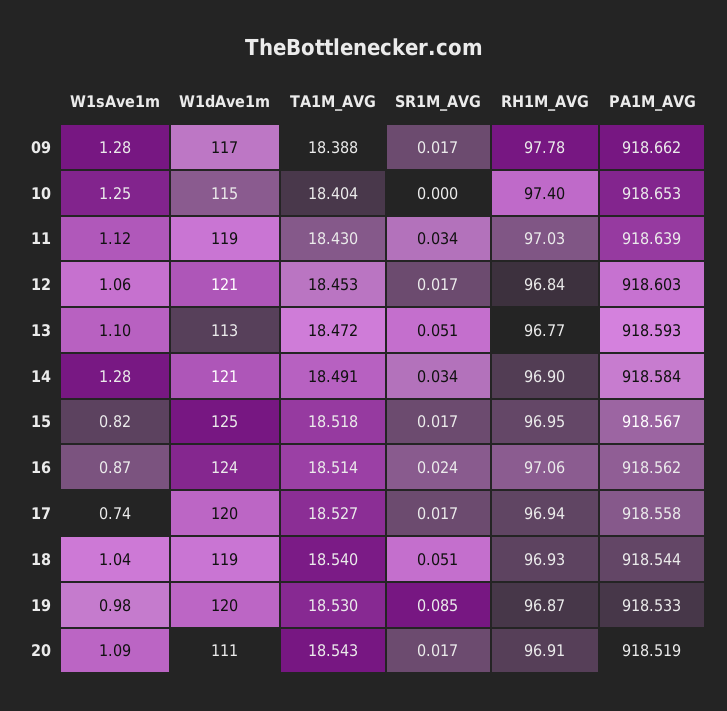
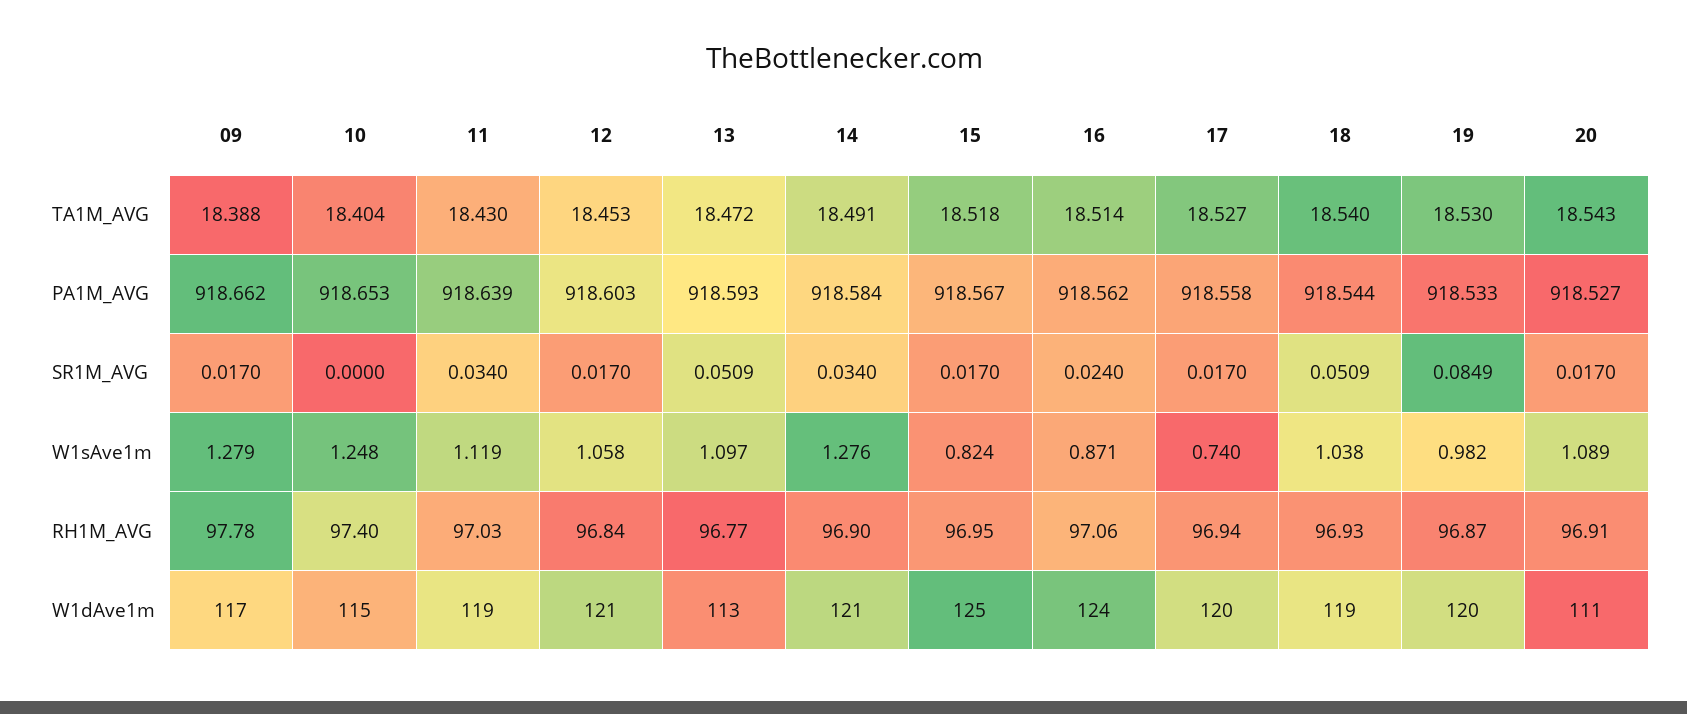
  {
    "W1sAve1m": {
      "09": 1.279,
      "10": 1.248,
      "11": 1.119,
      "12": 1.058,
      "13": 1.097,
      "14": 1.276,
      "15": 0.824,
      "16": 0.871,
      "17": 0.74,
      "18": 1.038,
      "19": 0.982,
      "20": 1.089
    },
    "W1dAve1m": {
      "09": 117,
      "10": 115,
      "11": 119,
      "12": 121,
      "13": 113,
      "14": 121,
      "15": 125,
      "16": 124,
      "17": 120,
      "18": 119,
      "19": 120,
      "20": 111
    },
    "TA1M_AVG": {
      "09": 18.388,
      "10": 18.404,
      "11": 18.43,
      "12": 18.453,
      "13": 18.472,
      "14": 18.491,
      "15": 18.518,
      "16": 18.514,
      "17": 18.527,
      "18": 18.54,
      "19": 18.53,
      "20": 18.543
    },
    "SR1M_AVG": {
      "09": 0.017,
      "10": 0,
      "11": 0.034,
      "12": 0.017,
      "13": 0.0509,
      "14": 0.034,
      "15": 0.017,
      "16": 0.024,
      "17": 0.017,
      "18": 0.0509,
      "19": 0.0849,
      "20": 0.017
    },
    "RH1M_AVG": {
      "09": 97.78,
      "10": 97.4,
      "11": 97.03,
      "12": 96.84,
      "13": 96.77,
      "14": 96.9,
      "15": 96.95,
      "16": 97.06,
      "17": 96.94,
      "18": 96.93,
      "19": 96.87,
      "20": 96.91
    },
    "PA1M_AVG": {
      "09": 918.662,
      "10": 918.653,
      "11": 918.639,
      "12": 918.603,
      "13": 918.593,
      "14": 918.584,
      "15": 918.567,
      "16": 918.562,
      "17": 918.558,
      "18": 918.544,
      "19": 918.533,
-     "20": 918.519
+     "20": 918.527
    }
  }

